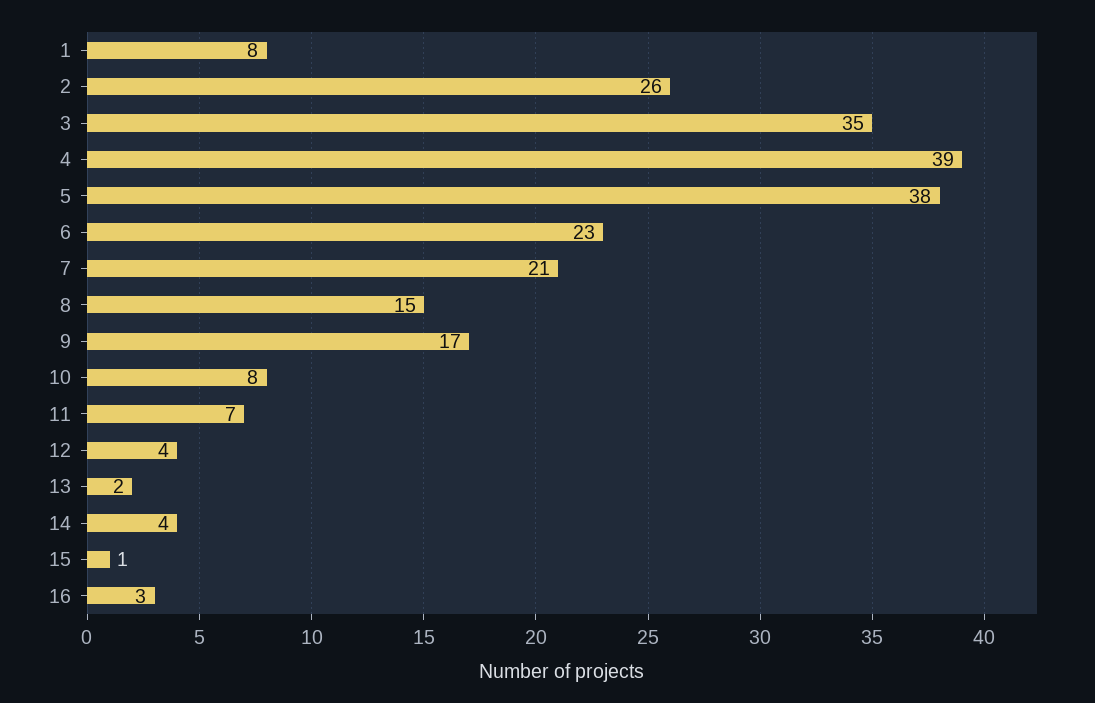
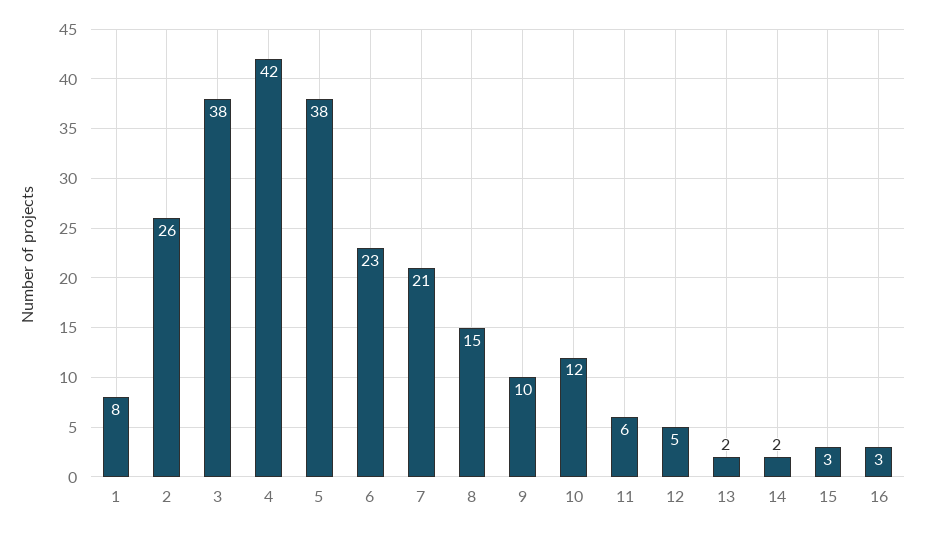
  {
    "1": 8,
    "2": 26,
-   "3": 35,
+   "3": 38,
-   "4": 39,
+   "4": 42,
    "5": 38,
    "6": 23,
    "7": 21,
    "8": 15,
-   "9": 17,
+   "9": 10,
-   "10": 8,
+   "10": 12,
-   "11": 7,
+   "11": 6,
-   "12": 4,
+   "12": 5,
    "13": 2,
-   "14": 4,
+   "14": 2,
-   "15": 1,
+   "15": 3,
    "16": 3
  }

